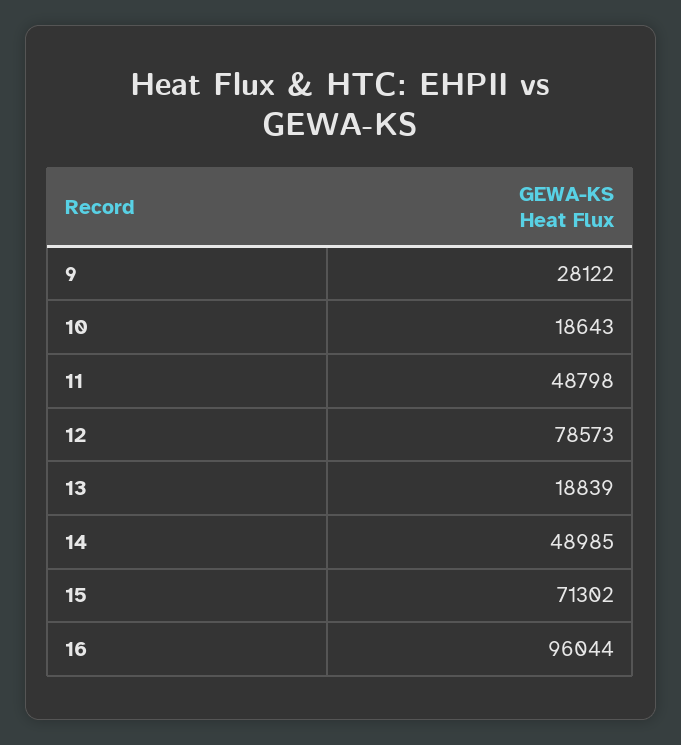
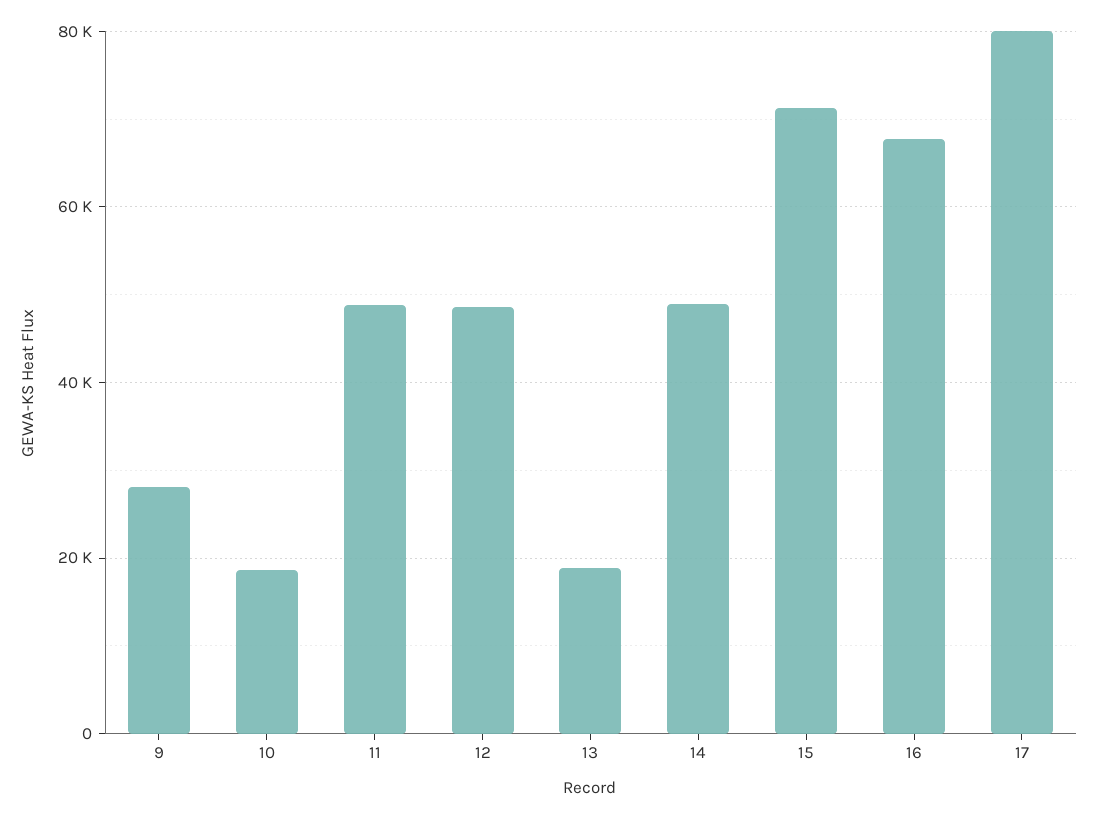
  {
    "9": 28122,
    "10": 18643,
    "11": 48798,
-   "12": 78573,
+   "12": 48000,
    "13": 18839,
    "14": 48985,
    "15": 71302,
-   "16": 96044
+   "16": 68000,
+   "17": 80000
  }

